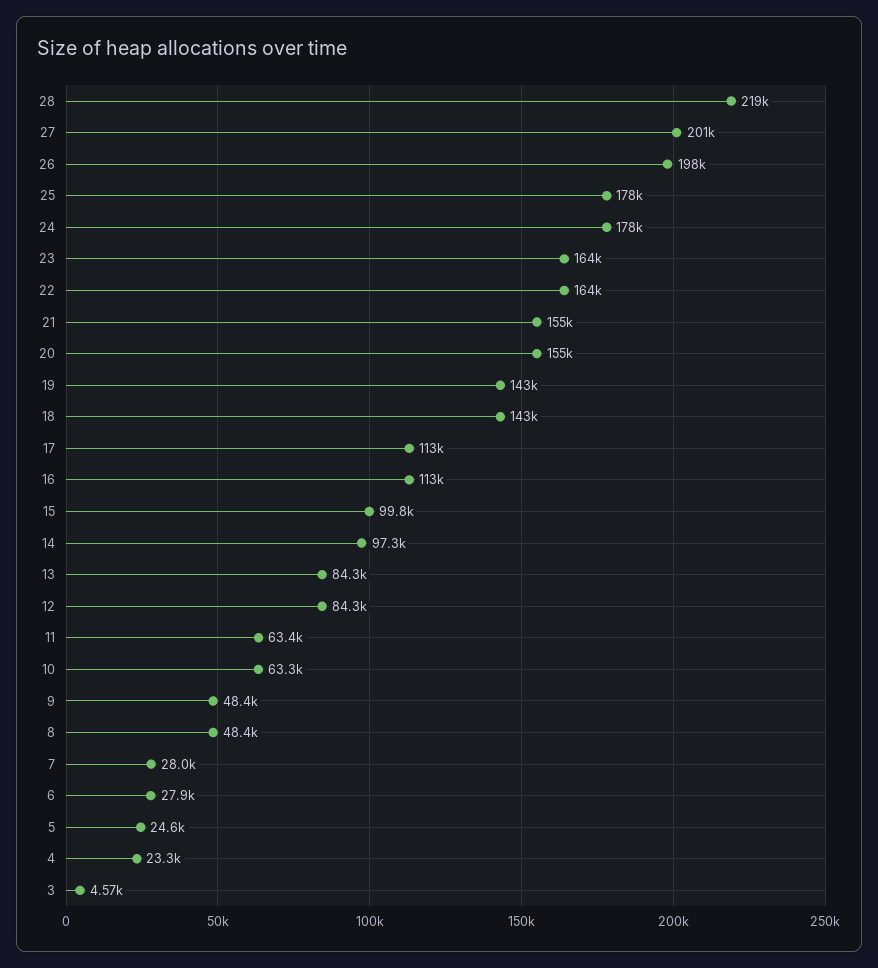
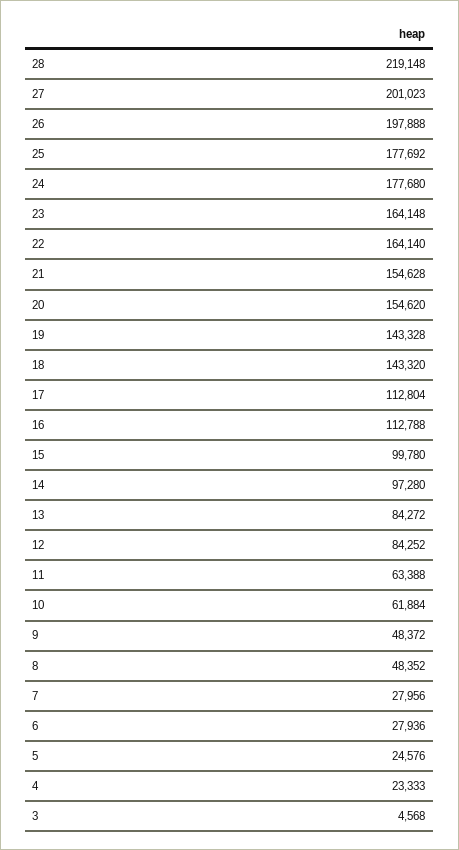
  {
    "28": 219148,
    "27": 201023,
    "26": 197888,
    "25": 177692,
    "24": 177680,
    "23": 164148,
    "22": 164140,
    "21": 154628,
    "20": 154620,
    "19": 143328,
    "18": 143320,
    "17": 112804,
    "16": 112788,
    "15": 99780,
    "14": 97280,
    "13": 84272,
    "12": 84252,
    "11": 63388,
-   "10": 63300,
+   "10": 61884,
    "9": 48372,
    "8": 48352,
    "7": 27956,
    "6": 27936,
    "5": 24576,
    "4": 23333,
    "3": 4568
  }

